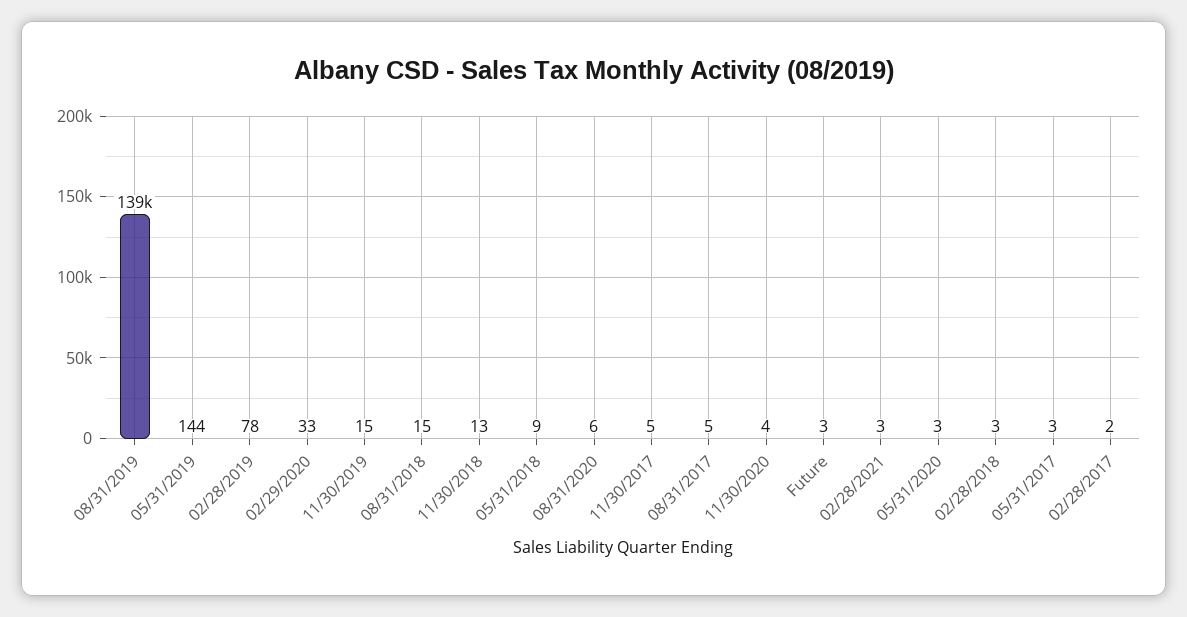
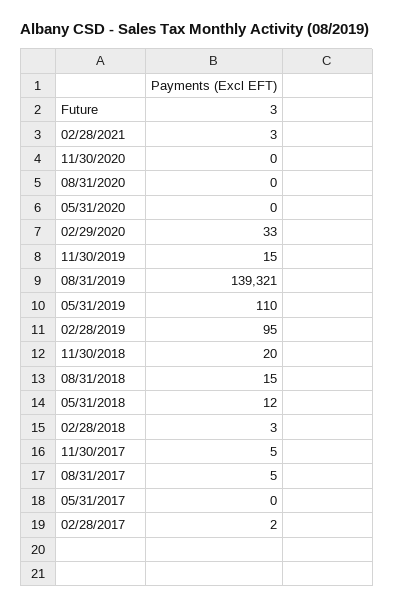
  {
    "08/31/2019": 139321,
-   "05/31/2019": 144,
+   "05/31/2019": 110,
-   "02/28/2019": 78,
+   "02/28/2019": 95,
    "02/29/2020": 33,
    "11/30/2019": 15,
    "08/31/2018": 15,
-   "11/30/2018": 13,
+   "11/30/2018": 20,
-   "05/31/2018": 9,
+   "05/31/2018": 12,
-   "08/31/2020": 6,
+   "08/31/2020": 0,
    "11/30/2017": 5,
    "08/31/2017": 5,
-   "11/30/2020": 4,
+   "11/30/2020": 0,
    "Future": 3,
    "02/28/2021": 3,
-   "05/31/2020": 3,
+   "05/31/2020": 0,
    "02/28/2018": 3,
-   "05/31/2017": 3,
+   "05/31/2017": 0,
    "02/28/2017": 2
  }

